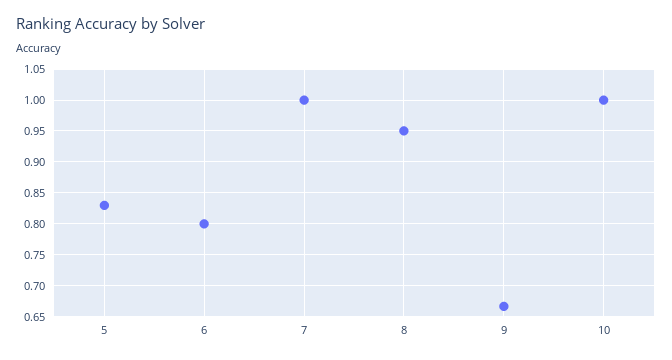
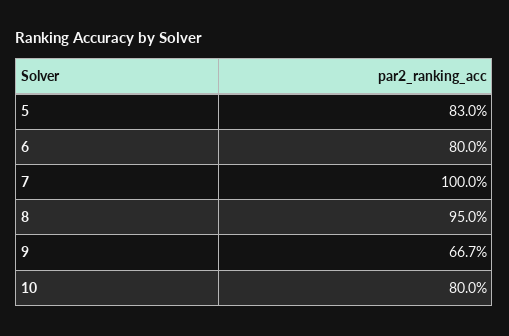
  {
    "5": 0.83,
    "6": 0.8,
    "7": 1,
    "8": 0.95,
    "9": 0.667,
-   "10": 1
+   "10": 0.8
  }

